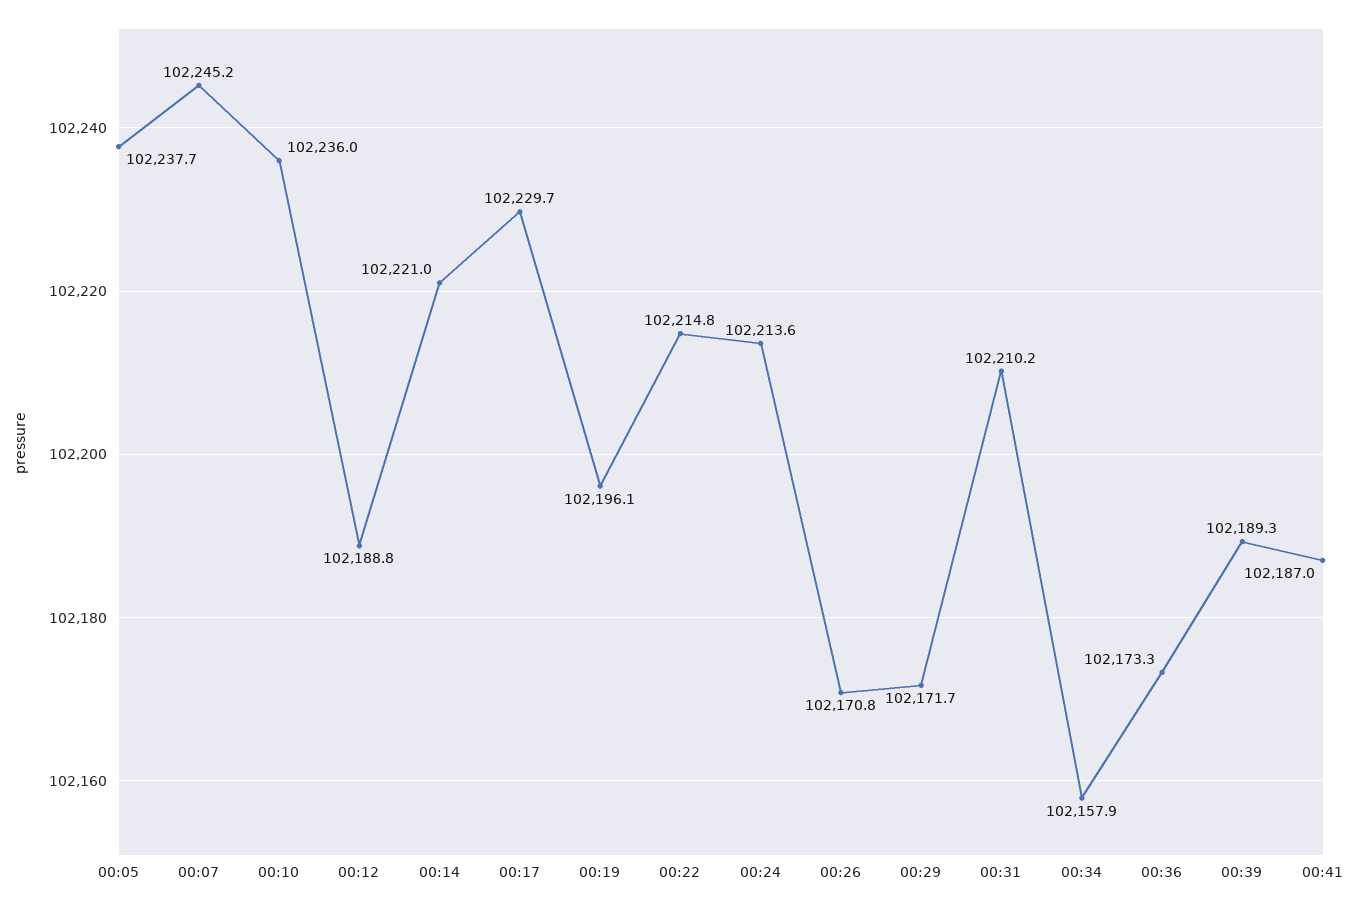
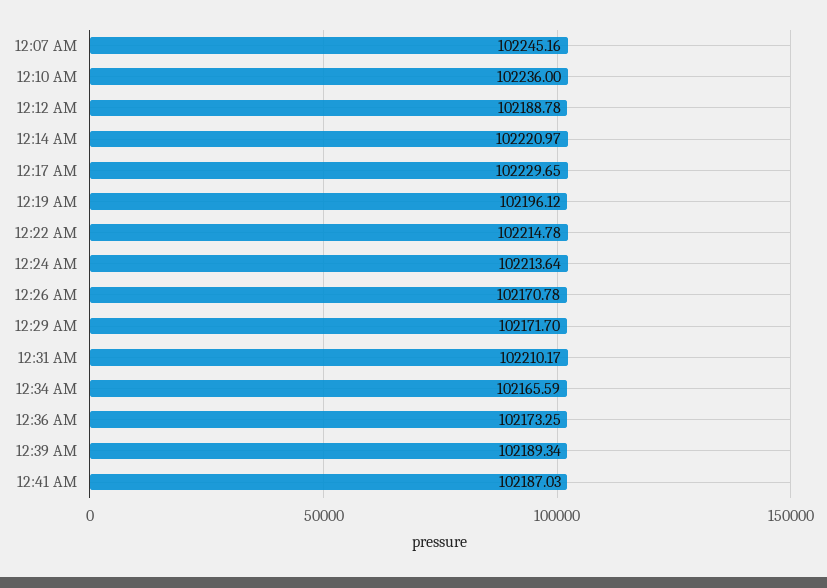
  {
-   "00:05": 102237.7,
    "00:07": 102245.16,
    "00:10": 102236,
    "00:12": 102188.78,
    "00:14": 102220.97,
    "00:17": 102229.65,
    "00:19": 102196.12,
    "00:22": 102214.78,
    "00:24": 102213.64,
    "00:26": 102170.78,
    "00:29": 102171.7,
    "00:31": 102210.17,
-   "00:34": 102157.9,
+   "00:34": 102165.59,
    "00:36": 102173.25,
    "00:39": 102189.34,
    "00:41": 102187.03
  }

